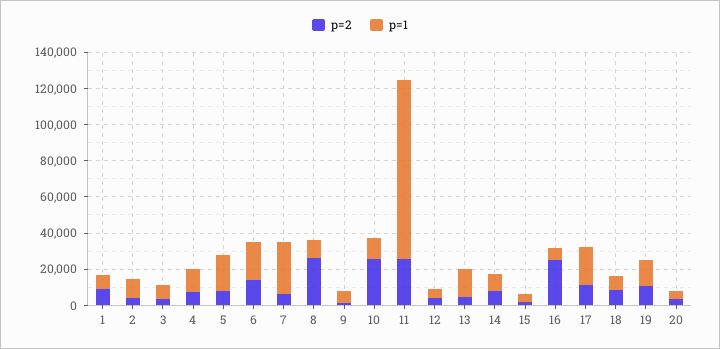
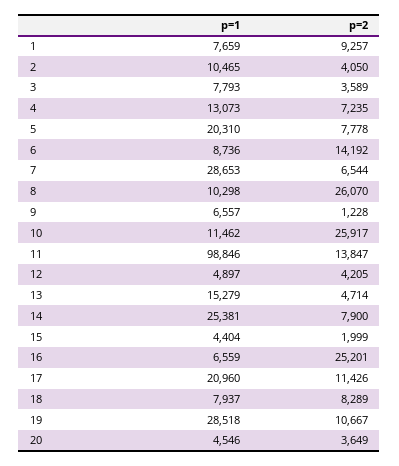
  {
    "p=2": {
      "1": 9257,
      "2": 4050,
      "3": 3589,
      "4": 7235,
      "5": 7778,
      "6": 14192,
      "7": 6544,
      "8": 26070,
      "9": 1228,
      "10": 25917,
-     "11": 25000,
+     "11": 13847,
      "12": 4205,
      "13": 4714,
      "14": 7900,
      "15": 1999,
      "16": 25201,
      "17": 11426,
      "18": 8289,
      "19": 10667,
      "20": 3649
    },
    "p=1": {
      "1": 7659,
      "2": 10465,
      "3": 7793,
      "4": 13073,
      "5": 20310,
-     "6": 20000,
+     "6": 8736,
      "7": 28653,
      "8": 10298,
      "9": 6557,
      "10": 11462,
      "11": 98846,
      "12": 4897,
      "13": 15279,
-     "14": 10000,
+     "14": 25381,
      "15": 4404,
      "16": 6559,
      "17": 20960,
      "18": 7937,
-     "19": 15000,
+     "19": 28518,
      "20": 4546
    }
  }

